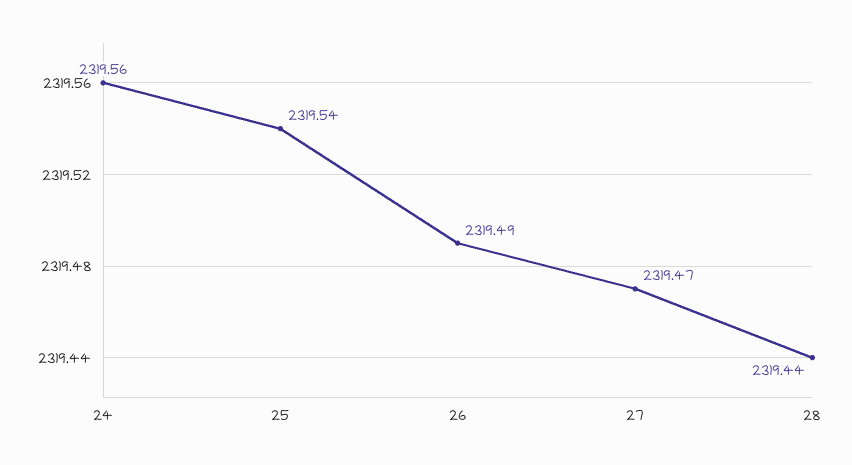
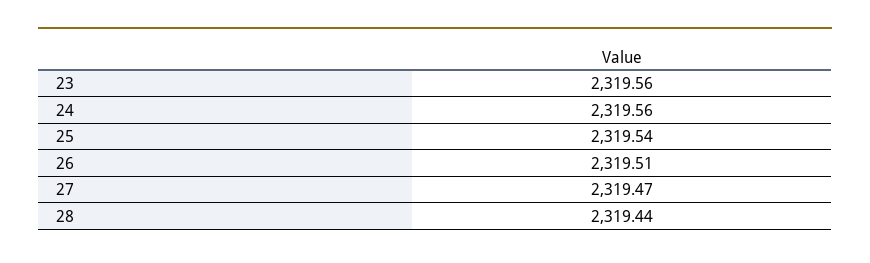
  {
    "24": 2319.56,
    "25": 2319.54,
-   "26": 2319.49,
+   "26": 2319.51,
    "27": 2319.47,
-   "28": 2319.44
+   "28": 2319.44,
+   "23": 2319.56
  }

